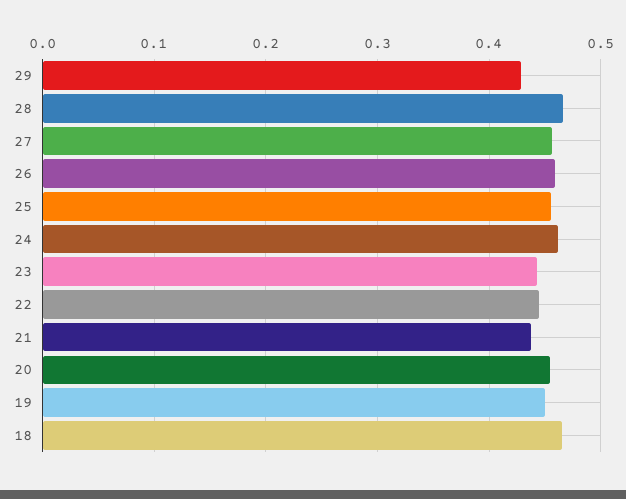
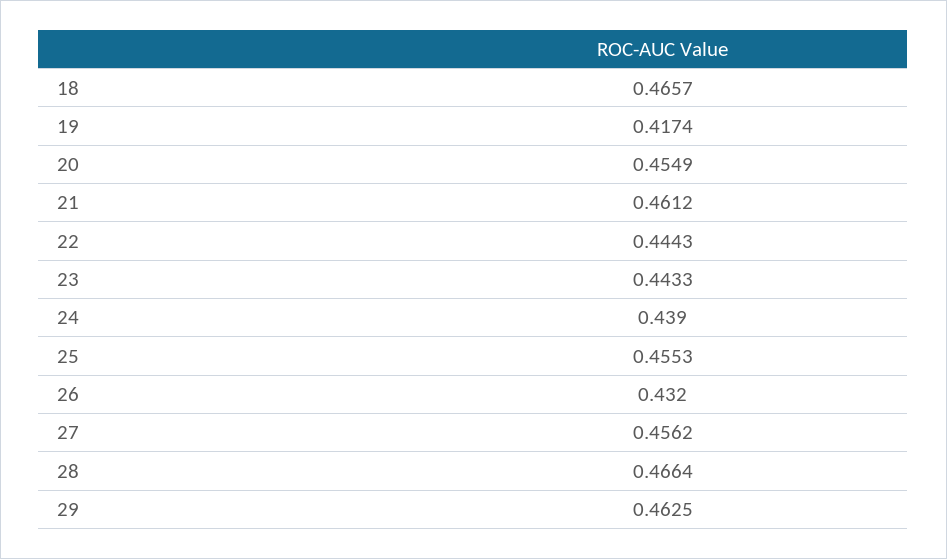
  {
-   "29": 0.43,
+   "29": 0.4625,
    "28": 0.4664,
    "27": 0.4562,
-   "26": 0.46,
+   "26": 0.432,
    "25": 0.4553,
-   "24": 0.46,
+   "24": 0.439,
    "23": 0.4433,
    "22": 0.4443,
-   "21": 0.44,
+   "21": 0.4612,
    "20": 0.4549,
-   "19": 0.45,
+   "19": 0.4174,
    "18": 0.4657
  }

